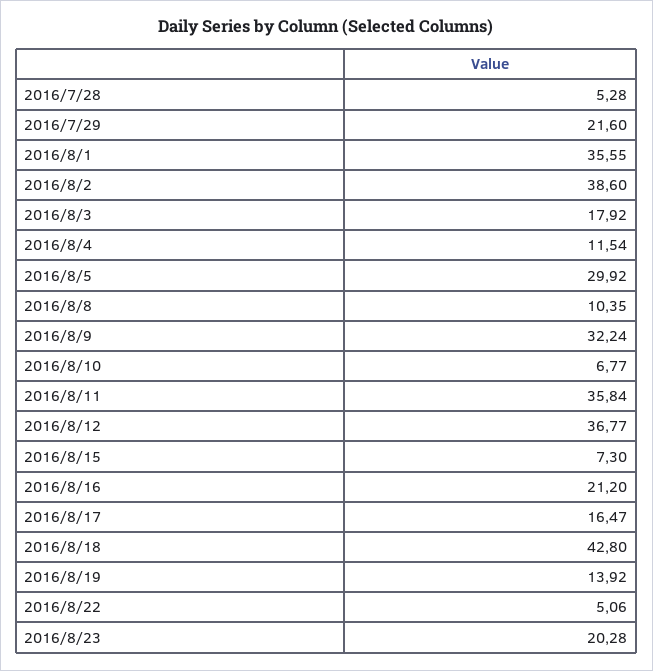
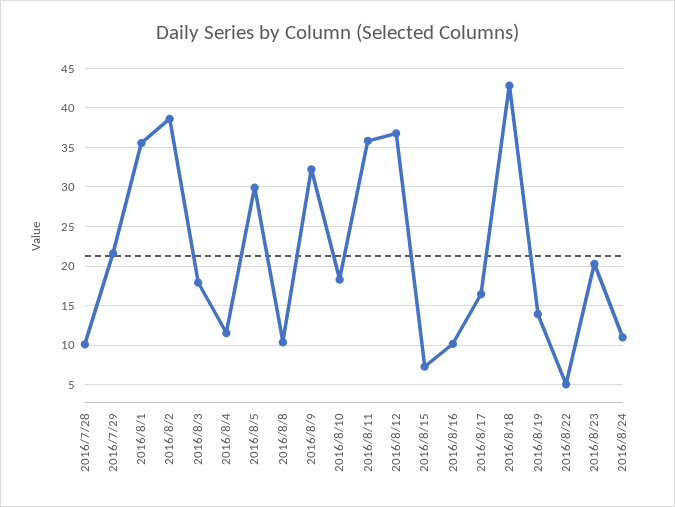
  {
-   "2016/7/28": 5.28,
+   "2016/7/28": 10,
    "2016/7/29": 21.6,
    "2016/8/1": 35.55,
    "2016/8/2": 38.6,
    "2016/8/3": 17.92,
    "2016/8/4": 11.54,
    "2016/8/5": 29.92,
    "2016/8/8": 10.35,
    "2016/8/9": 32.24,
-   "2016/8/10": 6.77,
+   "2016/8/10": 18,
    "2016/8/11": 35.84,
    "2016/8/12": 36.77,
    "2016/8/15": 7.3,
-   "2016/8/16": 21.2,
+   "2016/8/16": 10,
    "2016/8/17": 16.47,
    "2016/8/18": 42.8,
    "2016/8/19": 13.92,
    "2016/8/22": 5.06,
-   "2016/8/23": 20.28
+   "2016/8/23": 20.28,
+   "2016/8/24": 11
  }

